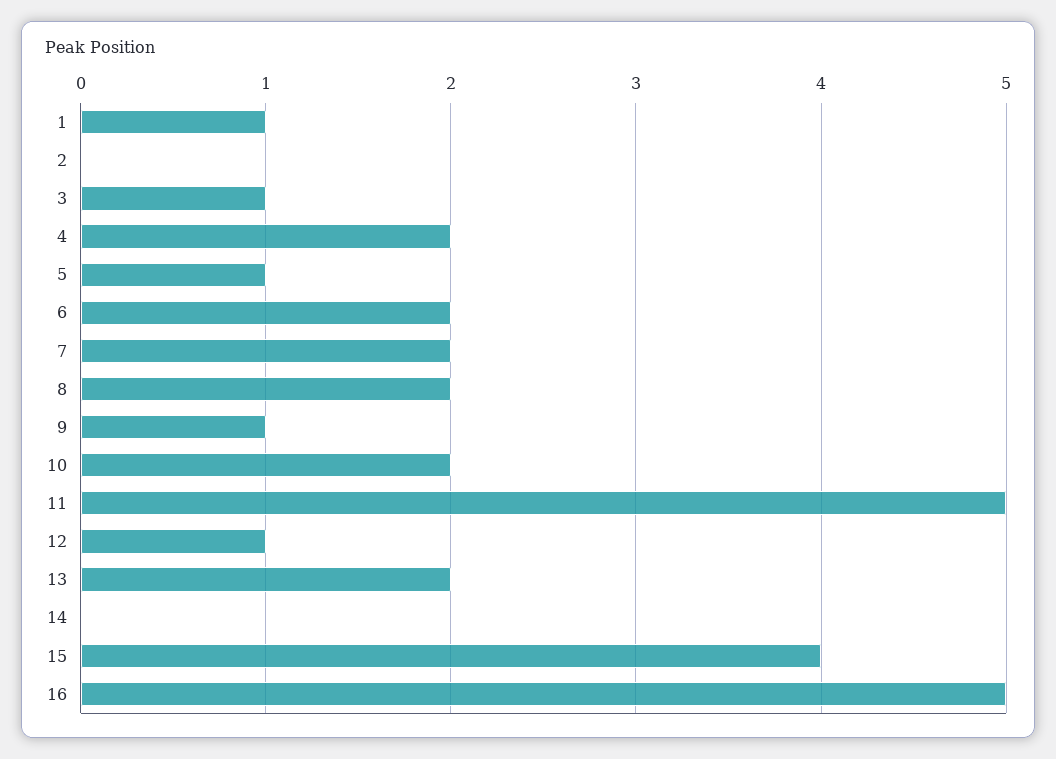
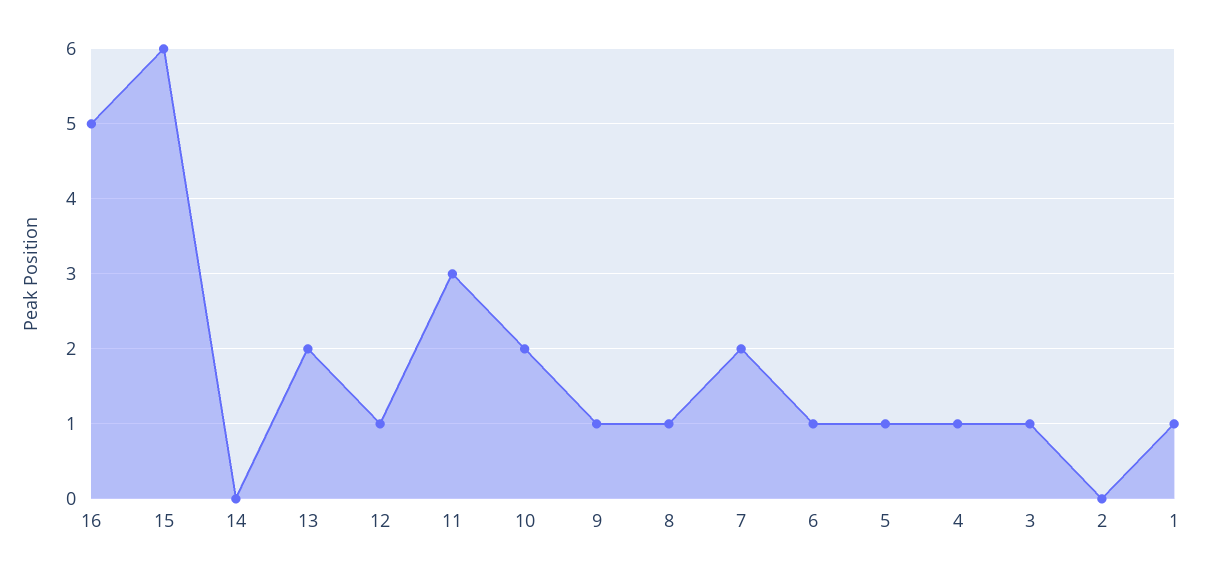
  {
    "1": 1,
    "2": 0,
    "3": 1,
-   "4": 2,
+   "4": 1,
    "5": 1,
-   "6": 2,
+   "6": 1,
    "7": 2,
-   "8": 2,
+   "8": 1,
    "9": 1,
    "10": 2,
-   "11": 5,
+   "11": 3,
    "12": 1,
    "13": 2,
    "14": 0,
-   "15": 4,
+   "15": 6,
    "16": 5
  }

